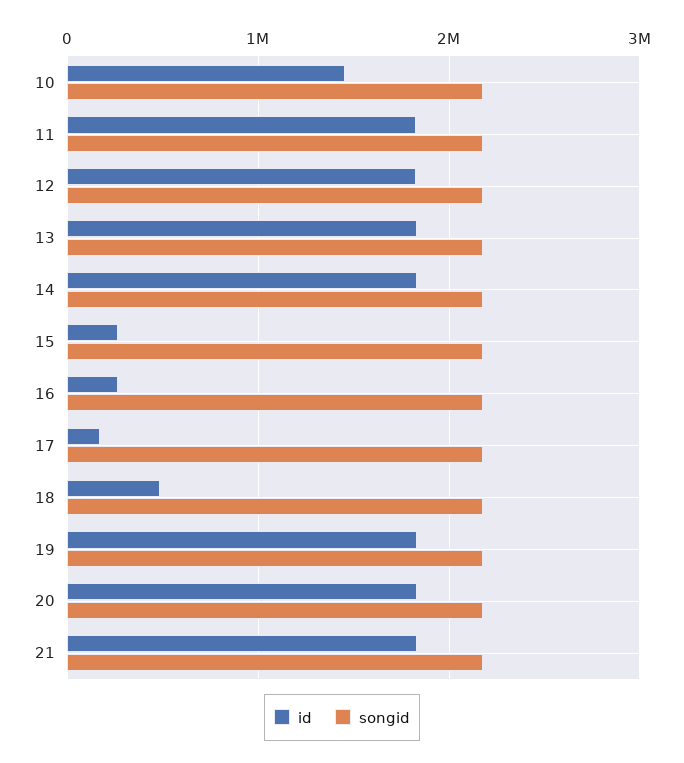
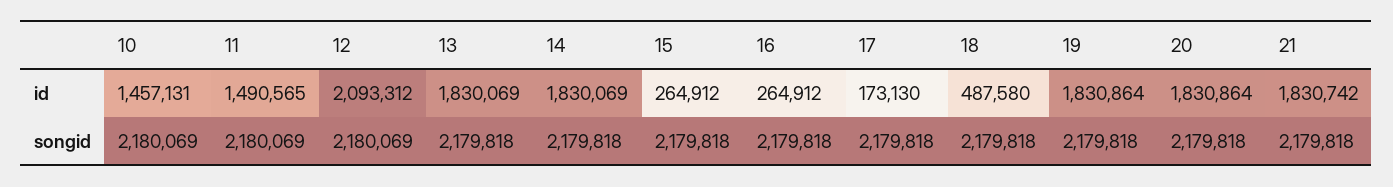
  {
    "id": {
      "10": 1457131,
-     "11": 1800000,
+     "11": 1490565,
-     "12": 1800000,
+     "12": 2093312,
      "13": 1830069,
      "14": 1830069,
      "15": 264912,
      "16": 264912,
      "17": 173130,
      "18": 487580,
      "19": 1830864,
      "20": 1830864,
      "21": 1830742
    },
    "songid": {
      "10": 2180069,
      "11": 2180069,
      "12": 2180069,
      "13": 2179818,
      "14": 2179818,
      "15": 2179818,
      "16": 2179818,
      "17": 2179818,
      "18": 2179818,
      "19": 2179818,
      "20": 2179818,
      "21": 2179818
    }
  }

